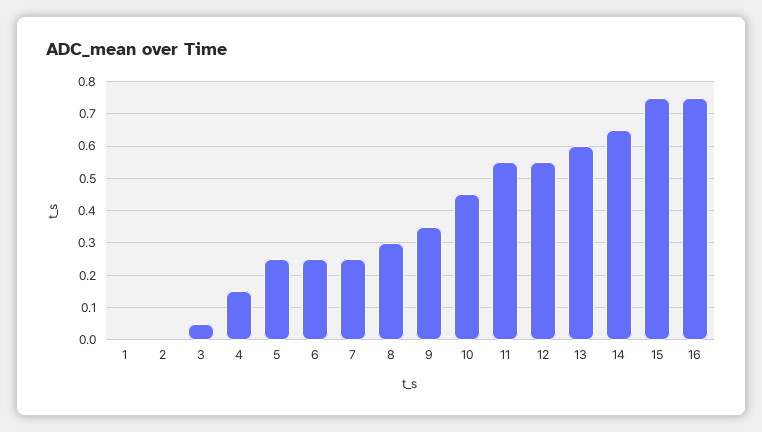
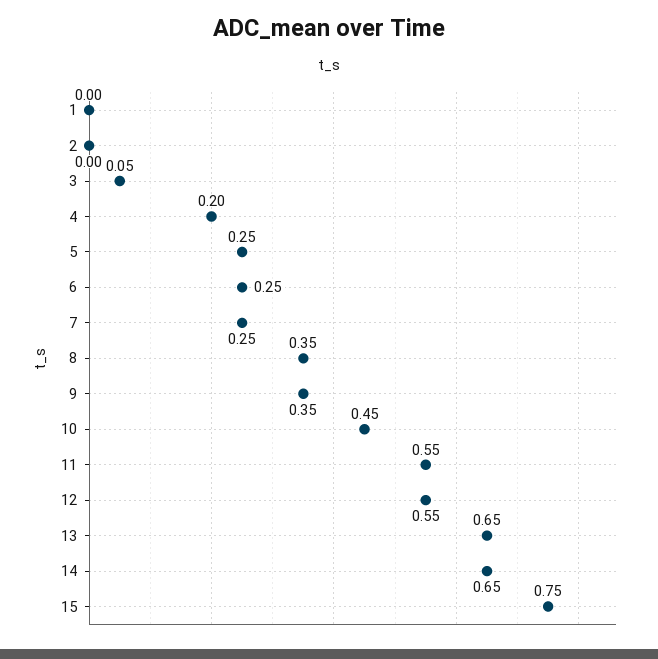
  {
    "1": 0,
    "2": 0,
    "3": 0.05,
-   "4": 0.15,
+   "4": 0.2,
    "5": 0.25,
    "6": 0.25,
    "7": 0.25,
-   "8": 0.3,
+   "8": 0.35,
    "9": 0.35,
    "10": 0.45,
    "11": 0.55,
    "12": 0.55,
-   "13": 0.6,
+   "13": 0.65,
    "14": 0.65,
-   "15": 0.75,
+   "15": 0.75
-   "16": 0.75
  }

